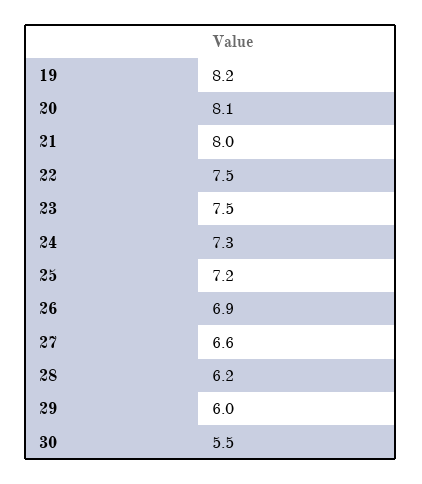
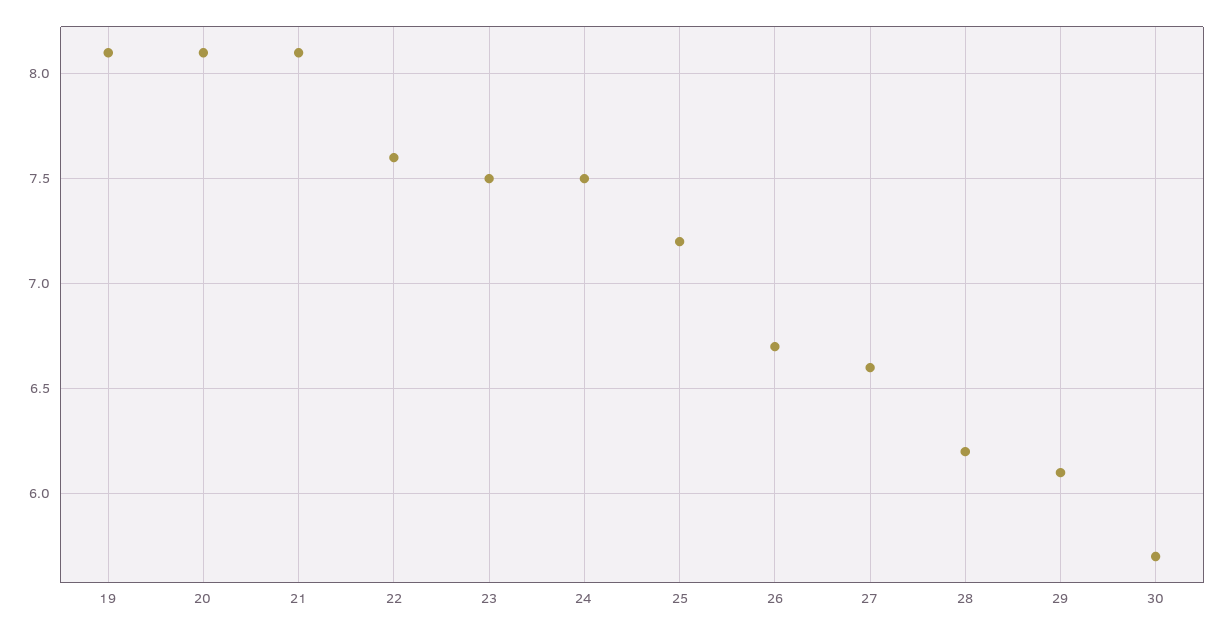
  {
-   "19": 8.2,
+   "19": 8.1,
    "20": 8.1,
-   "21": 8,
+   "21": 8.1,
-   "22": 7.5,
+   "22": 7.6,
    "23": 7.5,
-   "24": 7.3,
+   "24": 7.5,
    "25": 7.2,
-   "26": 6.9,
+   "26": 6.7,
    "27": 6.6,
    "28": 6.2,
-   "29": 6,
+   "29": 6.1,
-   "30": 5.5
+   "30": 5.7
  }

